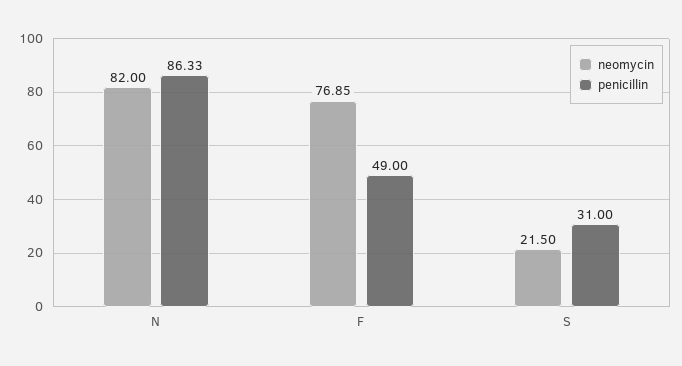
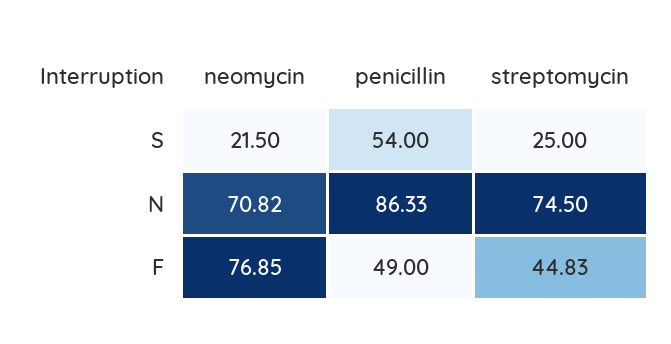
  {
    "neomycin": {
-     "N": 82,
+     "N": 70.82,
      "F": 76.85,
      "S": 21.5
    },
    "penicillin": {
      "N": 86.33,
      "F": 49,
-     "S": 31
+     "S": 54
-   }
+   },
+   "streptomycin": {
+     "S": 25,
+     "N": 74.5,
+     "F": 44.83
+   }
  }

